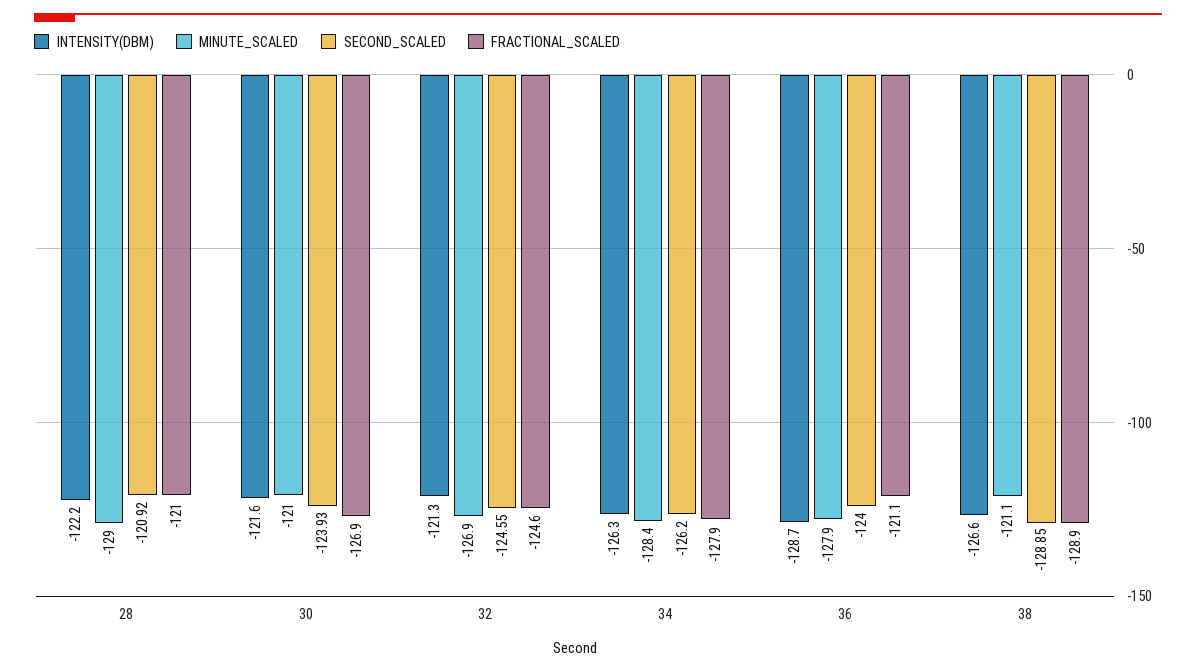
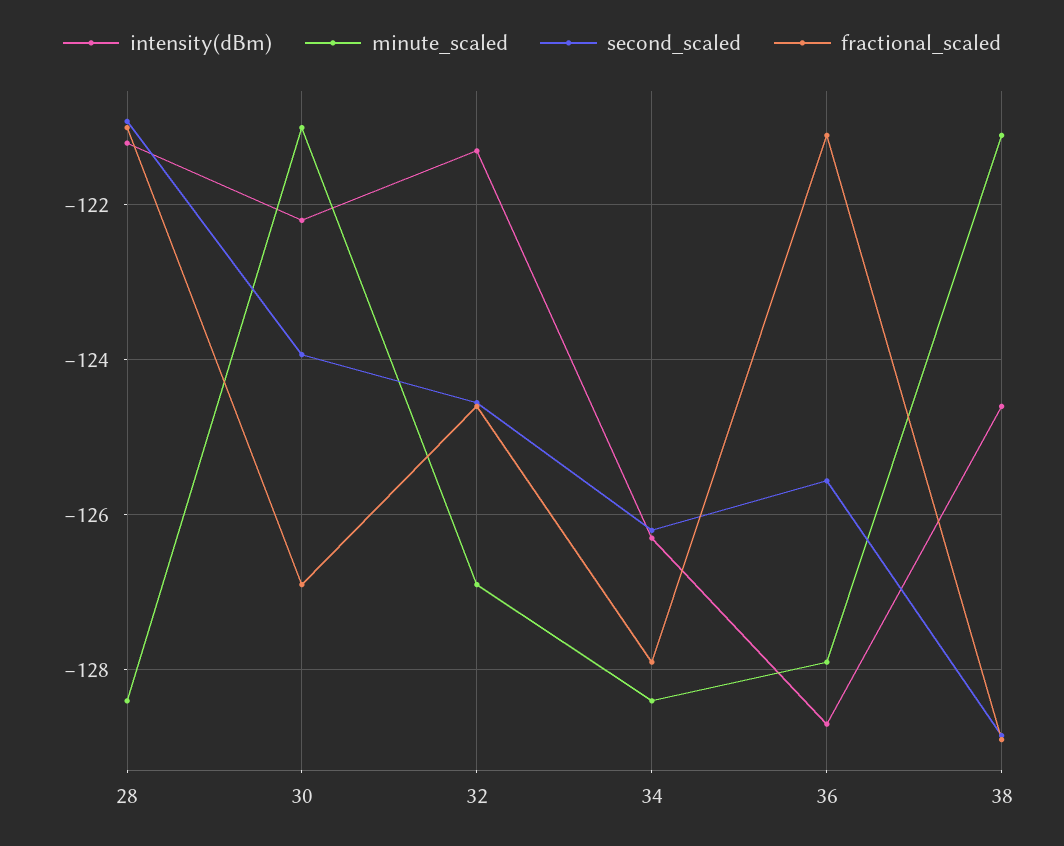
  {
    "INTENSITY(DBM)": {
-     "28": -122.2,
+     "28": -121.2,
-     "30": -121.6,
+     "30": -122.2,
      "32": -121.3,
      "34": -126.3,
      "36": -128.7,
-     "38": -126.6
+     "38": -124.6
    },
    "MINUTE_SCALED": {
-     "28": -129,
+     "28": -128.4,
      "30": -121,
      "32": -126.9,
      "34": -128.4,
      "36": -127.9,
      "38": -121.1
    },
    "SECOND_SCALED": {
      "28": -120.92,
      "30": -123.93,
      "32": -124.55,
      "34": -126.2,
-     "36": -124,
+     "36": -125.6,
      "38": -128.85
    },
    "FRACTIONAL_SCALED": {
      "28": -121,
      "30": -126.9,
      "32": -124.6,
      "34": -127.9,
      "36": -121.1,
      "38": -128.9
    }
  }

